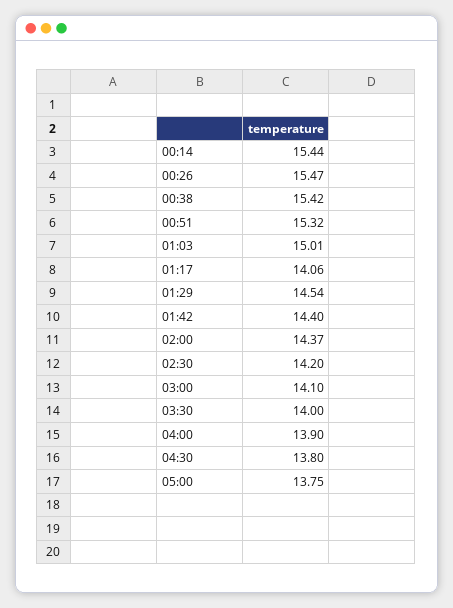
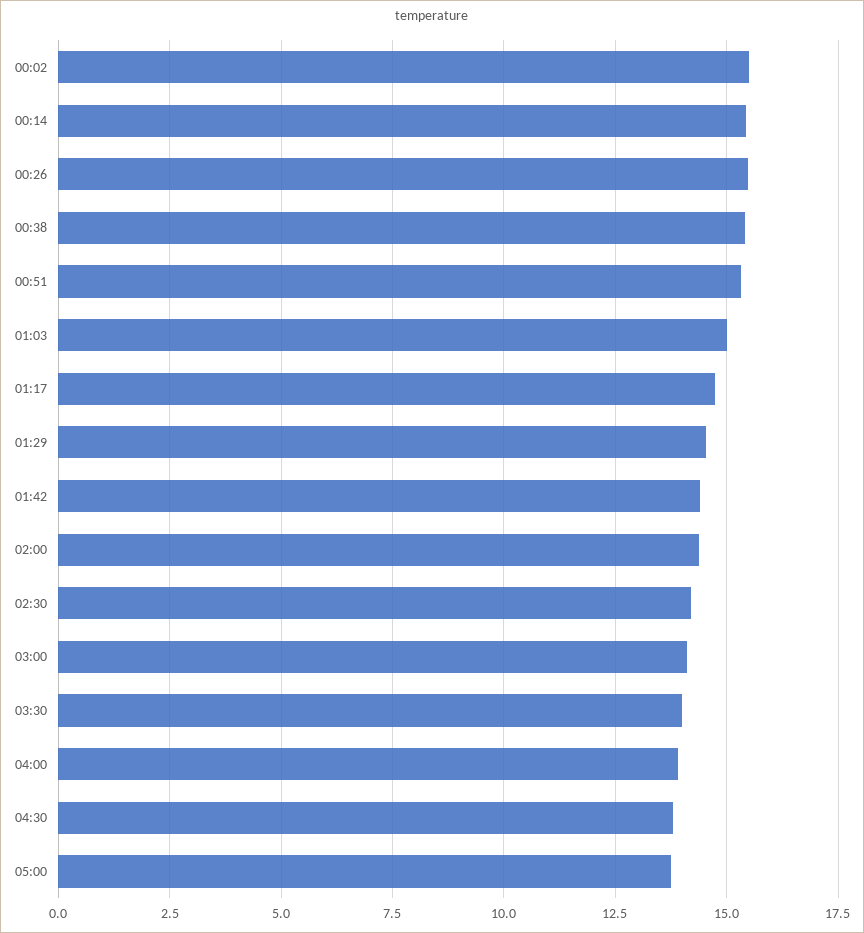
  {
    "00:14": 15.44,
    "00:26": 15.47,
    "00:38": 15.42,
    "00:51": 15.32,
    "01:03": 15.01,
-   "01:17": 14.06,
+   "01:17": 14.75,
    "01:29": 14.54,
    "01:42": 14.4,
    "02:00": 14.37,
    "02:30": 14.2,
    "03:00": 14.1,
    "03:30": 14,
    "04:00": 13.9,
    "04:30": 13.8,
-   "05:00": 13.75
+   "05:00": 13.75,
+   "00:02": 15.5
  }

